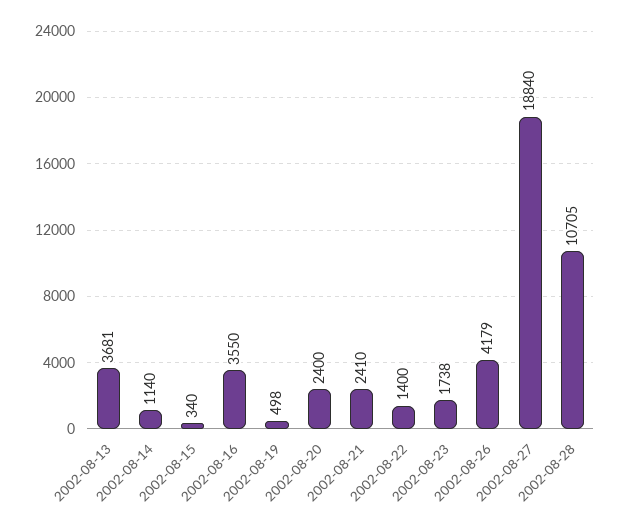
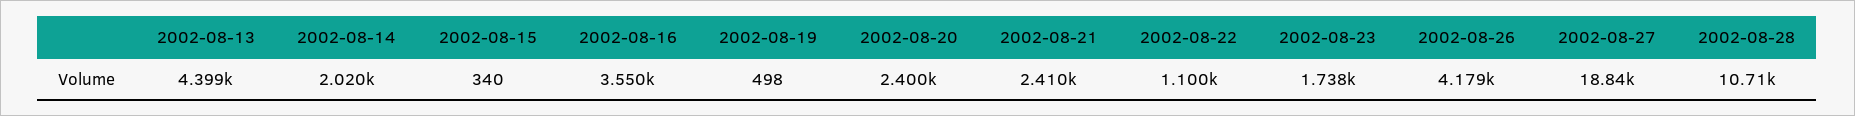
  {
-   "2002-08-13": 3681,
+   "2002-08-13": 4399,
-   "2002-08-14": 1140,
+   "2002-08-14": 2020,
    "2002-08-15": 340,
    "2002-08-16": 3550,
    "2002-08-19": 498,
    "2002-08-20": 2400,
    "2002-08-21": 2410,
-   "2002-08-22": 1400,
+   "2002-08-22": 1100,
    "2002-08-23": 1738,
    "2002-08-26": 4179,
    "2002-08-27": 18840,
    "2002-08-28": 10705
  }

